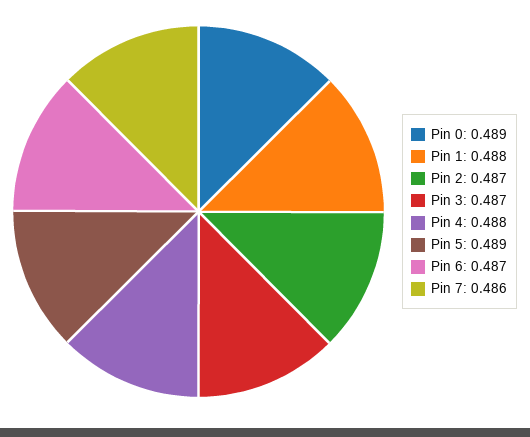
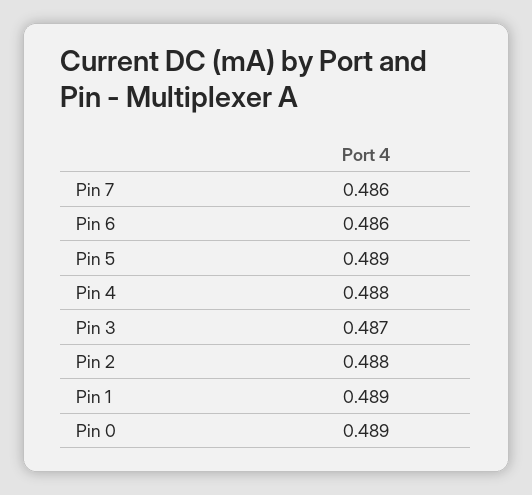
  {
    "Pin 0": 0.489,
-   "Pin 1": 0.488,
+   "Pin 1": 0.489,
-   "Pin 2": 0.487,
+   "Pin 2": 0.488,
    "Pin 3": 0.487,
    "Pin 4": 0.488,
    "Pin 5": 0.489,
-   "Pin 6": 0.487,
+   "Pin 6": 0.486,
    "Pin 7": 0.486
  }

